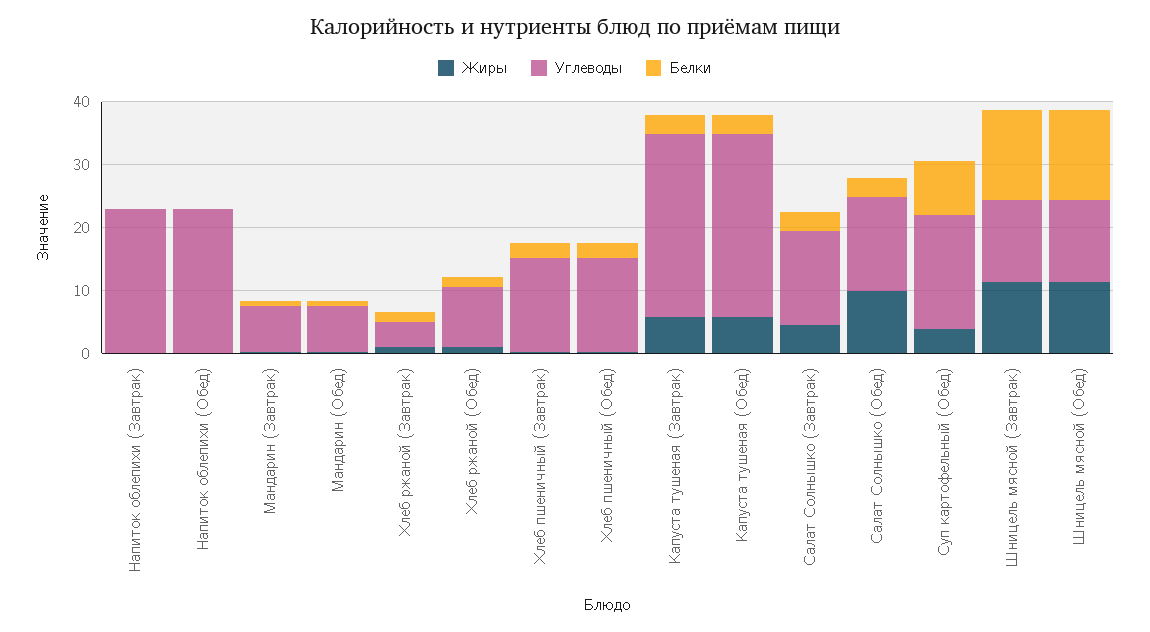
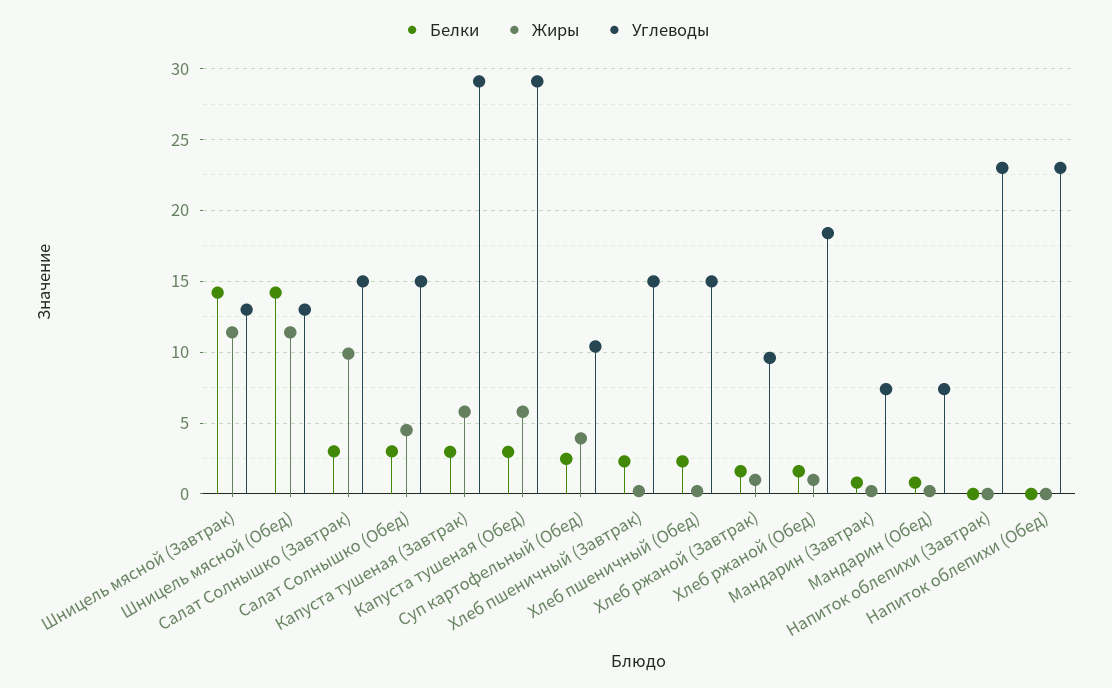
  {
    "Жиры": {
      "Напиток облепихи (Завтрак)": 0,
      "Напиток облепихи (Обед)": 0,
      "Мандарин (Завтрак)": 0,
      "Мандарин (Обед)": 0,
      "Хлеб ржаной (Завтрак)": 1,
      "Хлеб ржаной (Обед)": 1,
      "Хлеб пшеничный (Завтрак)": 0,
      "Хлеб пшеничный (Обед)": 0,
      "Капуста тушеная (Завтрак)": 6,
      "Капуста тушеная (Обед)": 6,
-     "Салат Солнышко (Завтрак)": 4,
+     "Салат Солнышко (Завтрак)": 10,
-     "Салат Солнышко (Обед)": 10,
+     "Салат Солнышко (Обед)": 4.5,
      "Суп картофельный (Обед)": 4,
      "Шницель мясной (Завтрак)": 11.5,
      "Шницель мясной (Обед)": 11.5
    },
    "Углеводы": {
      "Напиток облепихи (Завтрак)": 23,
      "Напиток облепихи (Обед)": 23,
      "Мандарин (Завтрак)": 7.5,
      "Мандарин (Обед)": 7.5,
-     "Хлеб ржаной (Завтрак)": 4,
+     "Хлеб ржаной (Завтрак)": 9.5,
-     "Хлеб ржаной (Обед)": 10,
+     "Хлеб ржаной (Обед)": 18.5,
      "Хлеб пшеничный (Завтрак)": 15,
      "Хлеб пшеничный (Обед)": 15,
      "Капуста тушеная (Завтрак)": 29,
      "Капуста тушеная (Обед)": 29,
      "Салат Солнышко (Завтрак)": 15,
      "Салат Солнышко (Обед)": 15,
-     "Суп картофельный (Обед)": 18,
+     "Суп картофельный (Обед)": 10.5,
      "Шницель мясной (Завтрак)": 13,
      "Шницель мясной (Обед)": 13
    },
    "Белки": {
      "Напиток облепихи (Завтрак)": 0,
      "Напиток облепихи (Обед)": 0,
      "Мандарин (Завтрак)": 1,
      "Мандарин (Обед)": 1,
      "Хлеб ржаной (Завтрак)": 1.5,
      "Хлеб ржаной (Обед)": 1.5,
      "Хлеб пшеничный (Завтрак)": 2.5,
      "Хлеб пшеничный (Обед)": 2.5,
      "Капуста тушеная (Завтрак)": 3,
      "Капуста тушеная (Обед)": 3,
      "Салат Солнышко (Завтрак)": 3,
      "Салат Солнышко (Обед)": 3,
-     "Суп картофельный (Обед)": 8,
+     "Суп картофельный (Обед)": 2.5,
      "Шницель мясной (Завтрак)": 14,
      "Шницель мясной (Обед)": 14
    }
  }

